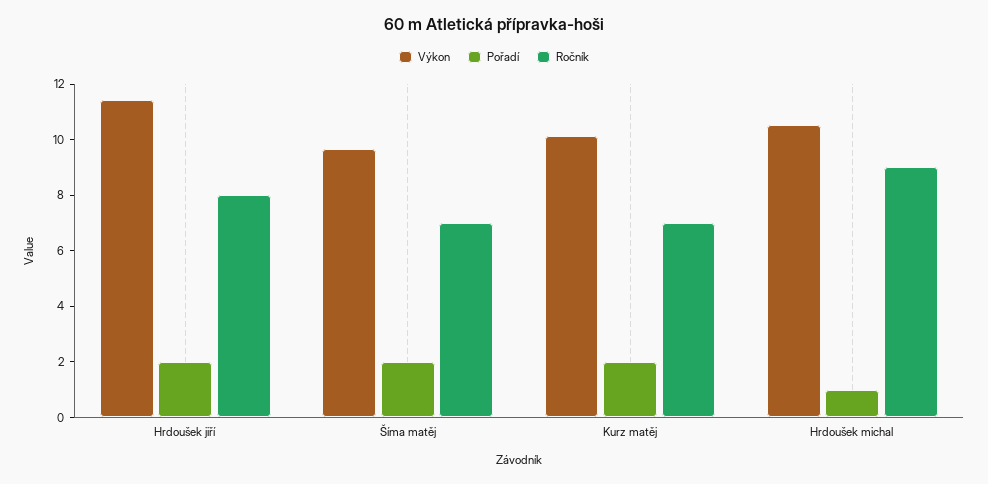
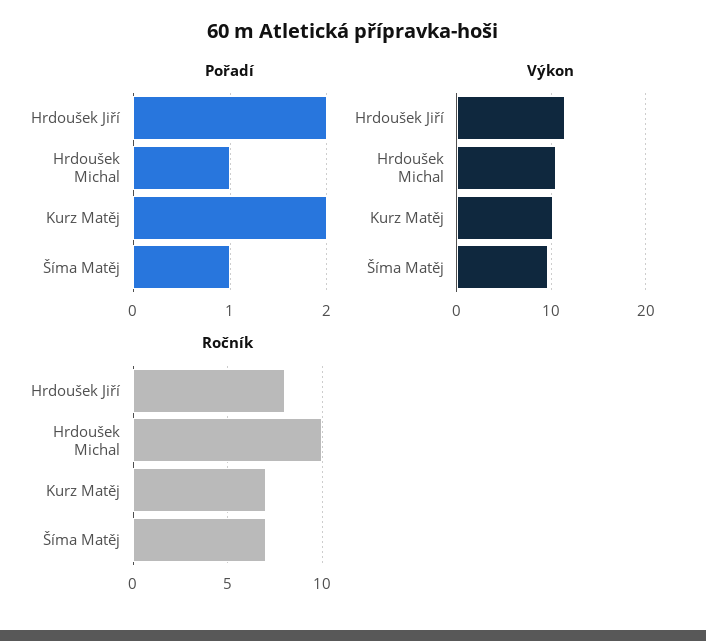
  {
    "Výkon": {
      "Hrdoušek jiří": 11.5,
      "Šíma matěj": 9.5,
      "Kurz matěj": 10,
      "Hrdoušek michal": 10.5
    },
    "Pořadí": {
      "Hrdoušek jiří": 2,
-     "Šíma matěj": 2,
+     "Šíma matěj": 1,
      "Kurz matěj": 2,
      "Hrdoušek michal": 1
    },
    "Ročník": {
      "Hrdoušek jiří": 8,
      "Šíma matěj": 7,
      "Kurz matěj": 7,
-     "Hrdoušek michal": 9
+     "Hrdoušek michal": 10
    }
  }

